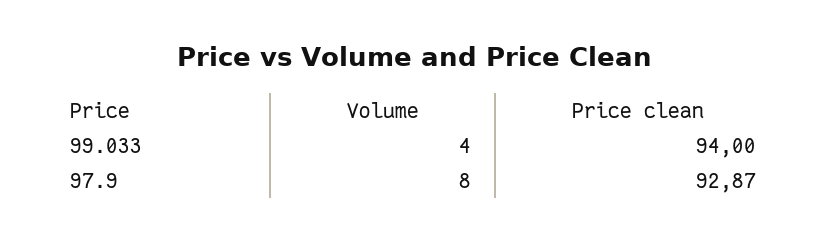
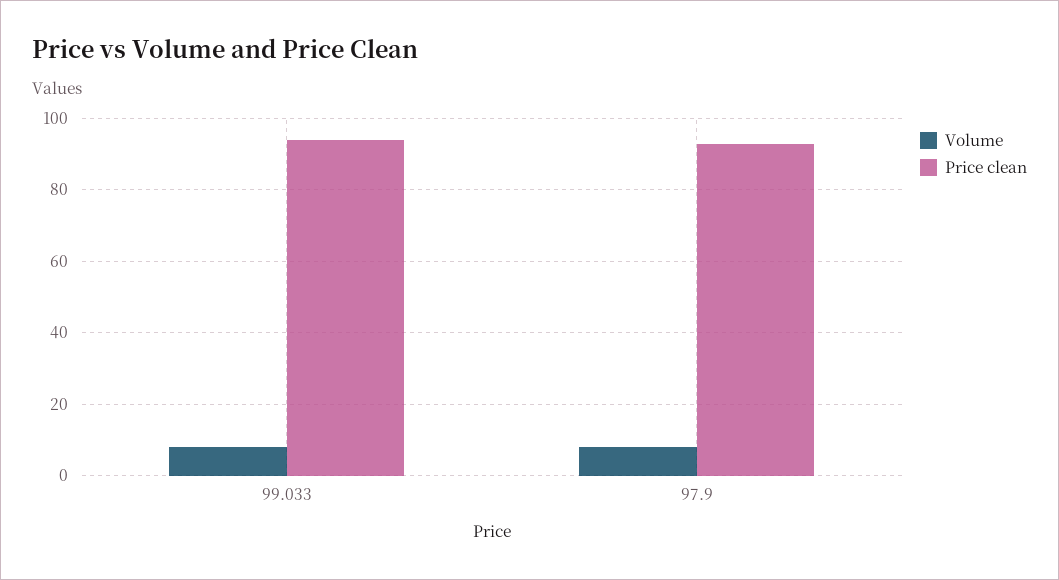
  {
    "Volume": {
-     "99.033": 4,
+     "99.033": 8,
      "97.9": 8
    },
    "Price clean": {
      "99.033": 94,
      "97.9": 92.87
    }
  }

